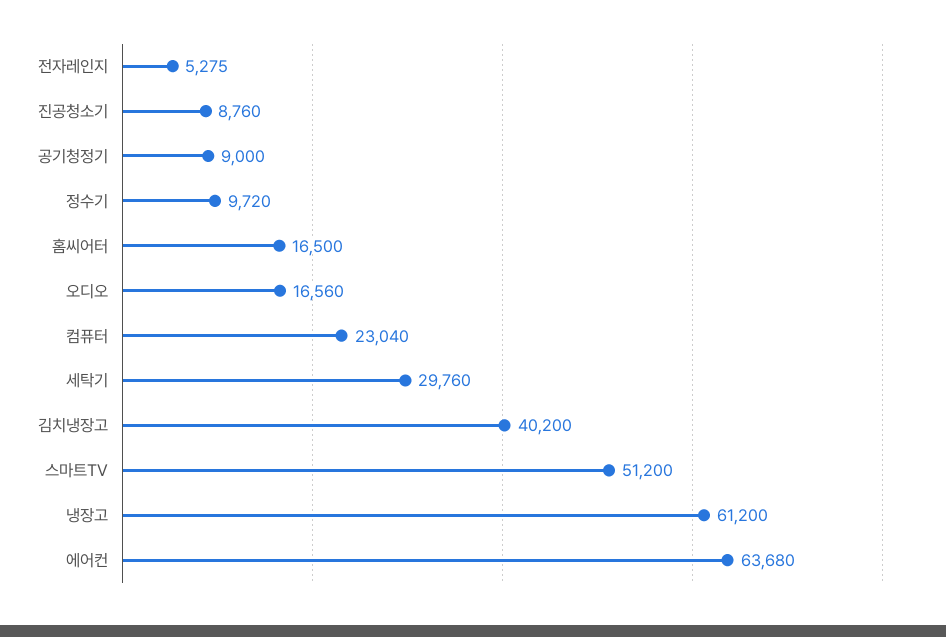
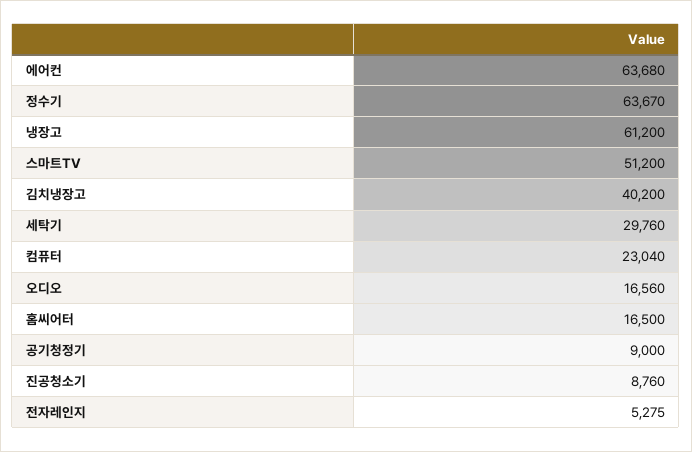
  {
    "전자레인지": 5275,
    "진공청소기": 8760,
    "공기청정기": 9000,
-   "정수기": 9720,
+   "정수기": 63670,
    "홈씨어터": 16500,
    "오디오": 16560,
    "컴퓨터": 23040,
    "세탁기": 29760,
    "김치냉장고": 40200,
    "스마트TV": 51200,
    "냉장고": 61200,
    "에어컨": 63680
  }

